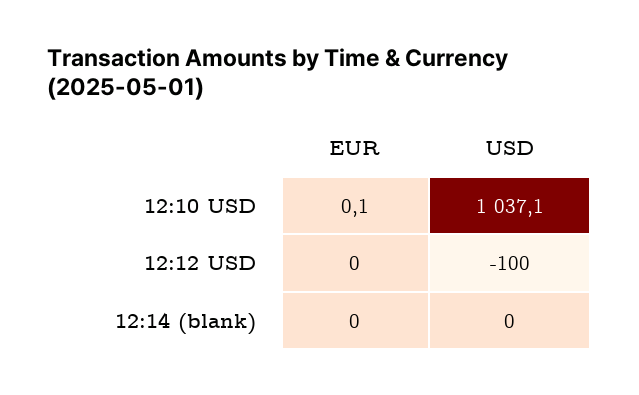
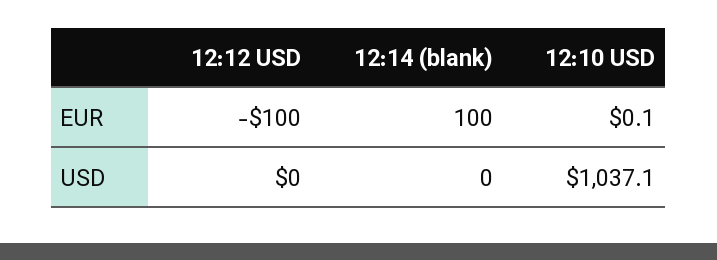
  {
    "EUR": {
      "12:10 USD": 0.1,
-     "12:12 USD": 0,
+     "12:12 USD": -100,
-     "12:14 (blank)": 0
+     "12:14 (blank)": 100
    },
    "USD": {
      "12:10 USD": 1037.1,
-     "12:12 USD": -100,
+     "12:12 USD": 0,
      "12:14 (blank)": 0
    }
  }

